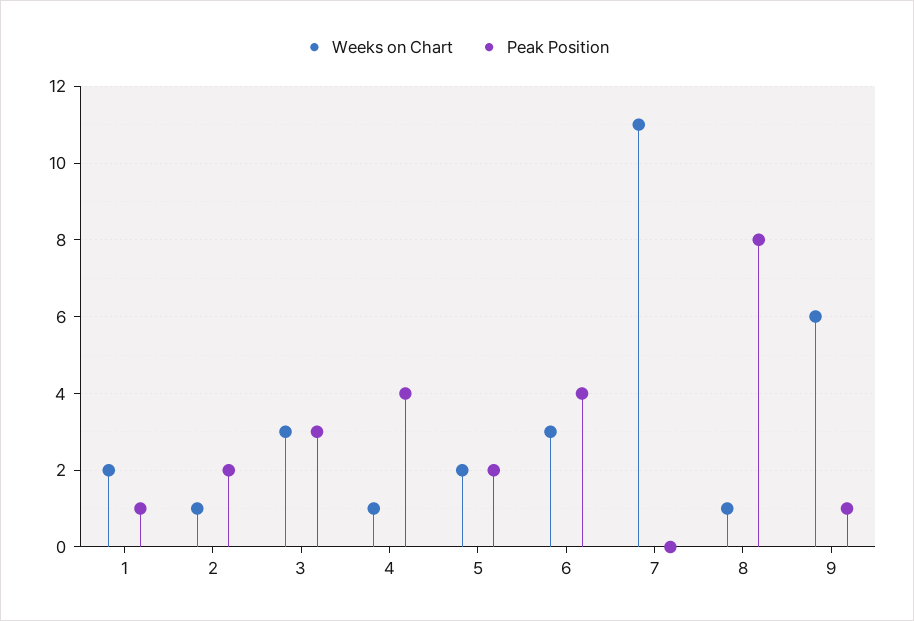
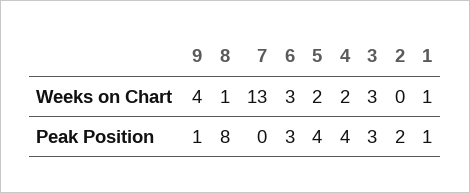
  {
    "Weeks on Chart": {
-     "1": 2,
+     "1": 1,
-     "2": 1,
+     "2": 0,
      "3": 3,
-     "4": 1,
+     "4": 2,
      "5": 2,
      "6": 3,
-     "7": 11,
+     "7": 13,
      "8": 1,
-     "9": 6
+     "9": 4
    },
    "Peak Position": {
      "1": 1,
      "2": 2,
      "3": 3,
      "4": 4,
-     "5": 2,
+     "5": 4,
-     "6": 4,
+     "6": 3,
      "7": 0,
      "8": 8,
      "9": 1
    }
  }

